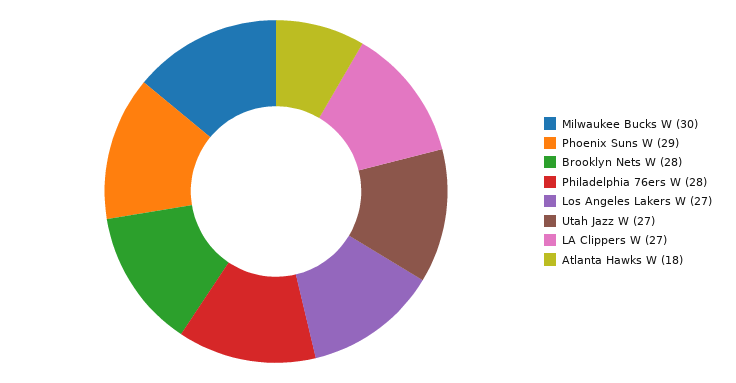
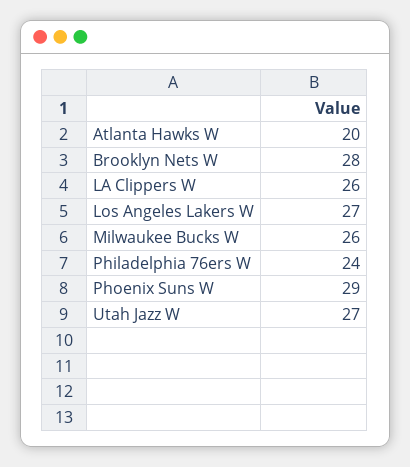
  {
-   "Milwaukee Bucks W": 30,
+   "Milwaukee Bucks W": 26,
    "Phoenix Suns W": 29,
    "Brooklyn Nets W": 28,
-   "Philadelphia 76ers W": 28,
+   "Philadelphia 76ers W": 24,
    "Los Angeles Lakers W": 27,
    "Utah Jazz W": 27,
-   "LA Clippers W": 27,
+   "LA Clippers W": 26,
-   "Atlanta Hawks W": 18
+   "Atlanta Hawks W": 20
  }

